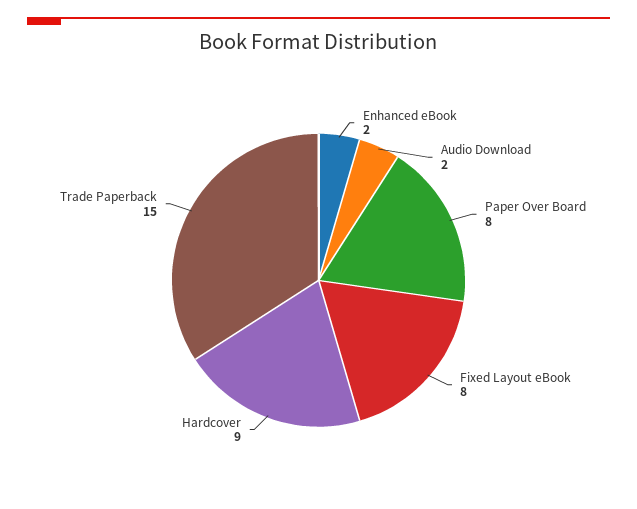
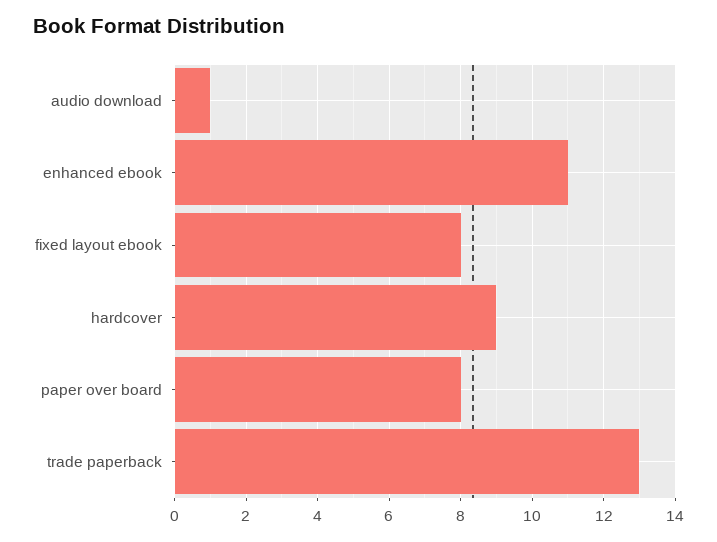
  {
-   "Enhanced eBook": 2,
+   "Enhanced eBook": 11,
-   "Audio Download": 2,
+   "Audio Download": 1,
    "Paper Over Board": 8,
    "Fixed Layout eBook": 8,
    "Hardcover": 9,
-   "Trade Paperback": 15
+   "Trade Paperback": 13
  }

